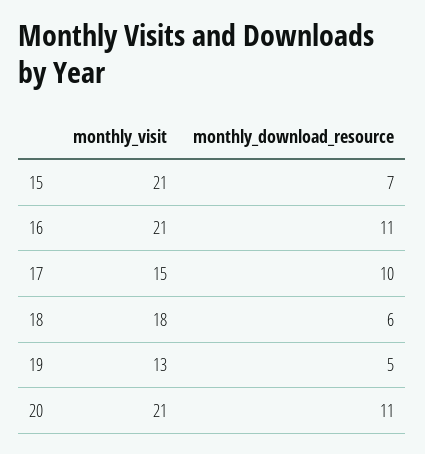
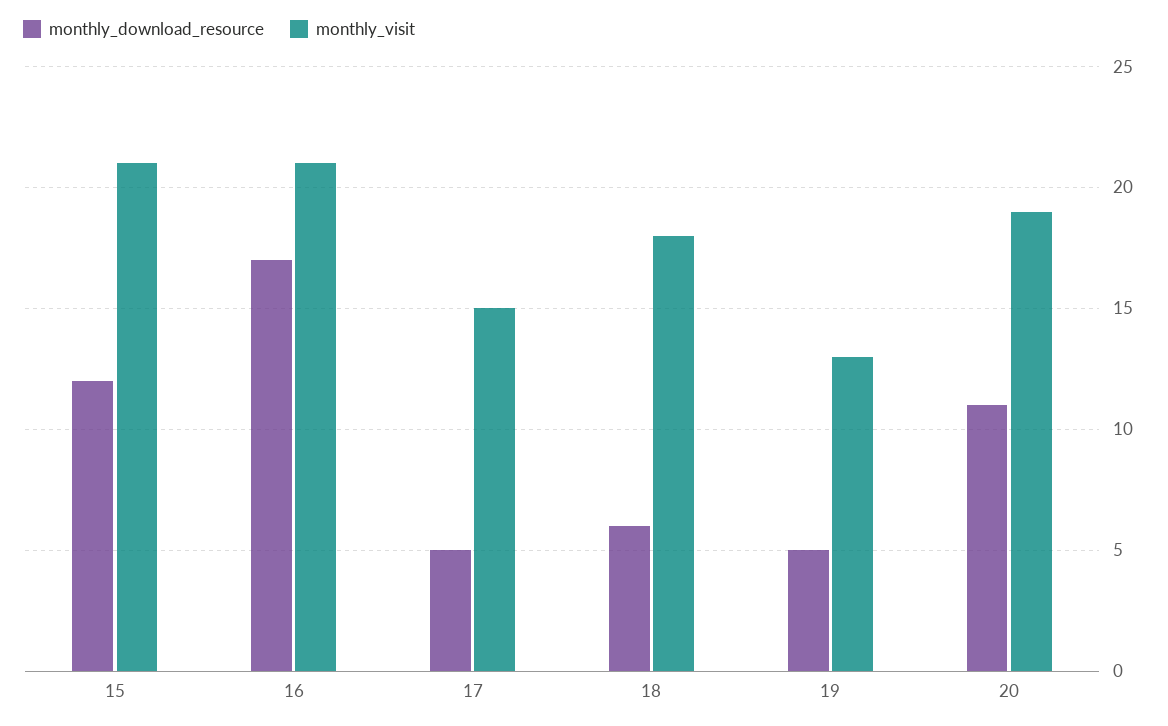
  {
    "monthly_visit": {
      "15": 21,
      "16": 21,
      "17": 15,
      "18": 18,
      "19": 13,
-     "20": 21
+     "20": 19
    },
    "monthly_download_resource": {
-     "15": 7,
+     "15": 12,
-     "16": 11,
+     "16": 17,
-     "17": 10,
+     "17": 5,
      "18": 6,
      "19": 5,
      "20": 11
    }
  }

